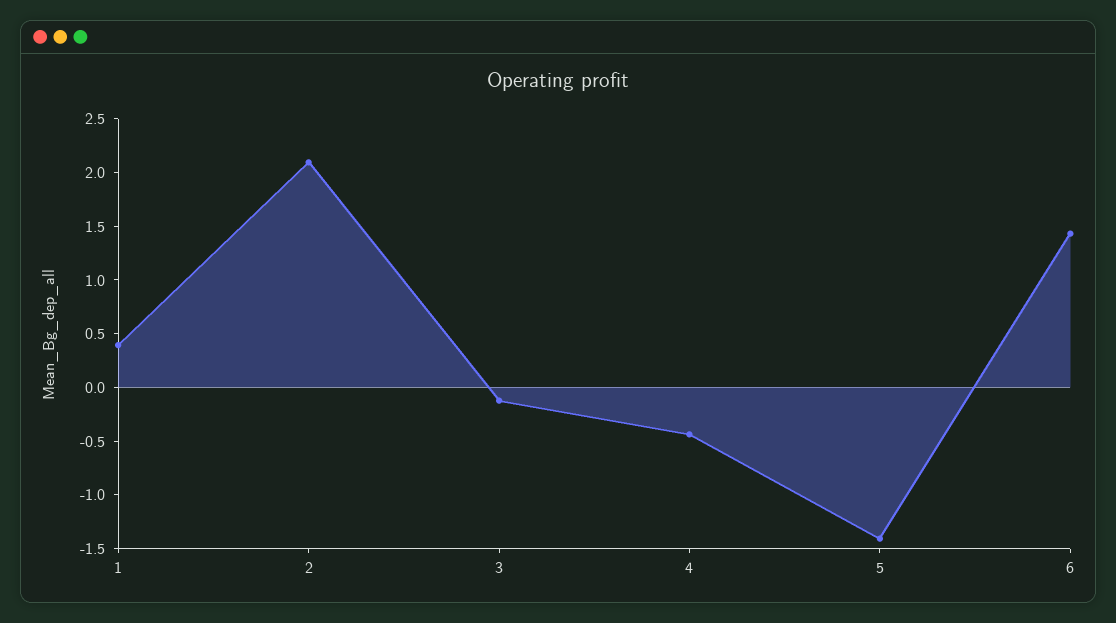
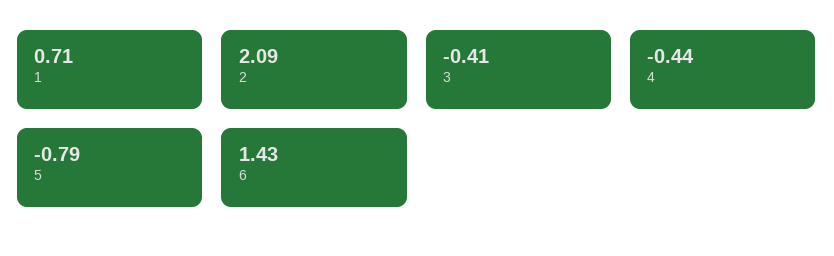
  {
-   "1": 0.4,
+   "1": 0.71,
    "2": 2.09,
-   "3": -0.1,
+   "3": -0.41,
    "4": -0.44,
-   "5": -1.4,
+   "5": -0.79,
    "6": 1.43
  }

